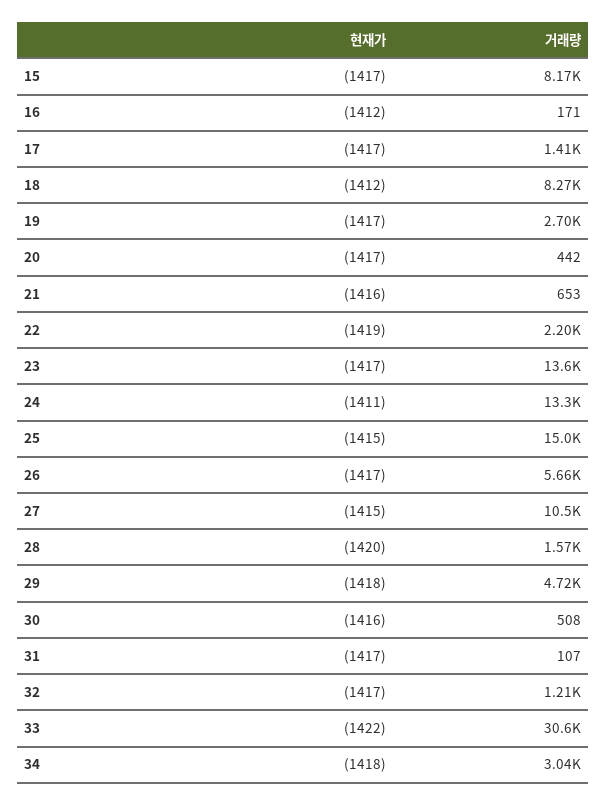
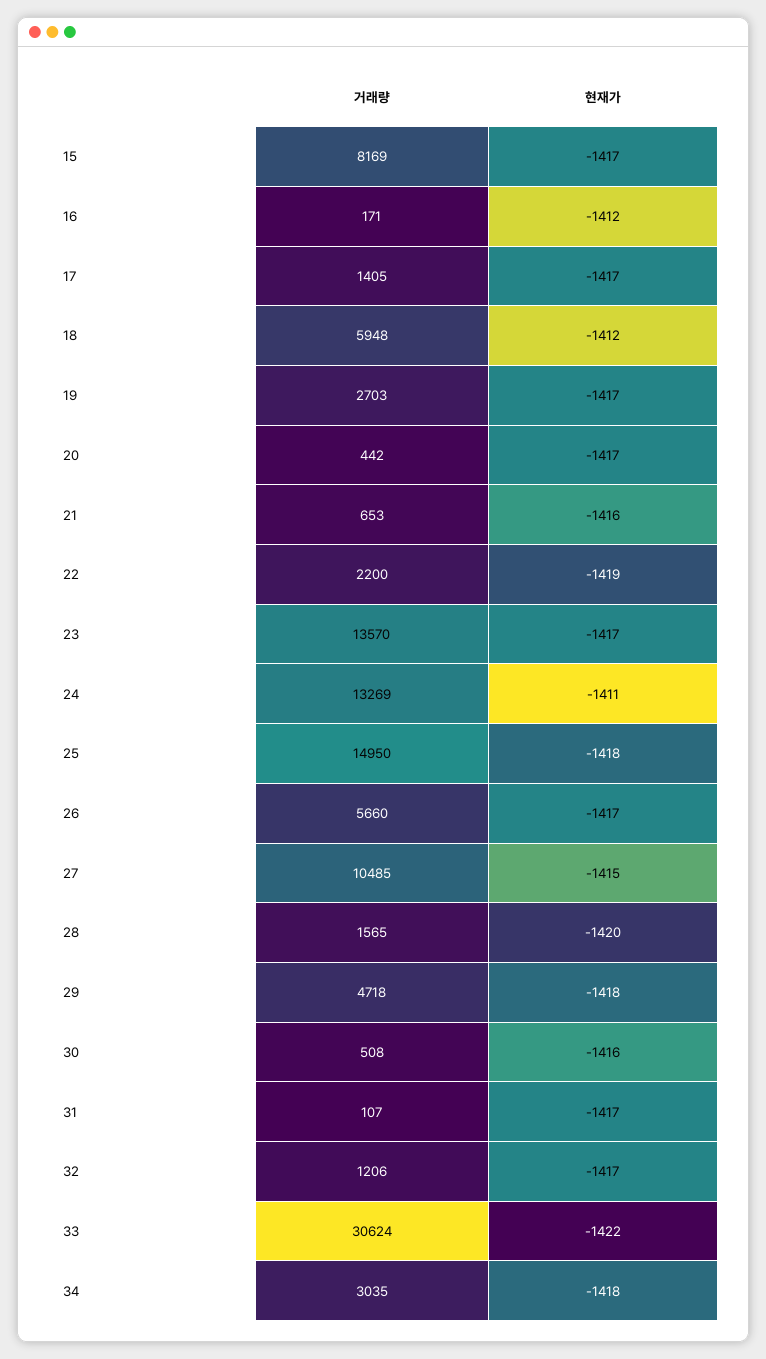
  {
    "현재가": {
      "15": -1417,
      "16": -1412,
      "17": -1417,
      "18": -1412,
      "19": -1417,
      "20": -1417,
      "21": -1416,
      "22": -1419,
      "23": -1417,
      "24": -1411,
-     "25": -1415,
+     "25": -1418,
      "26": -1417,
      "27": -1415,
      "28": -1420,
      "29": -1418,
      "30": -1416,
      "31": -1417,
      "32": -1417,
      "33": -1422,
      "34": -1418
    },
    "거래량": {
      "15": 8169,
      "16": 171,
      "17": 1405,
-     "18": 8270,
+     "18": 5948,
      "19": 2703,
      "20": 442,
      "21": 653,
      "22": 2200,
      "23": 13570,
      "24": 13269,
      "25": 14950,
      "26": 5660,
      "27": 10485,
      "28": 1565,
      "29": 4718,
      "30": 508,
      "31": 107,
      "32": 1206,
      "33": 30624,
      "34": 3035
    }
  }

